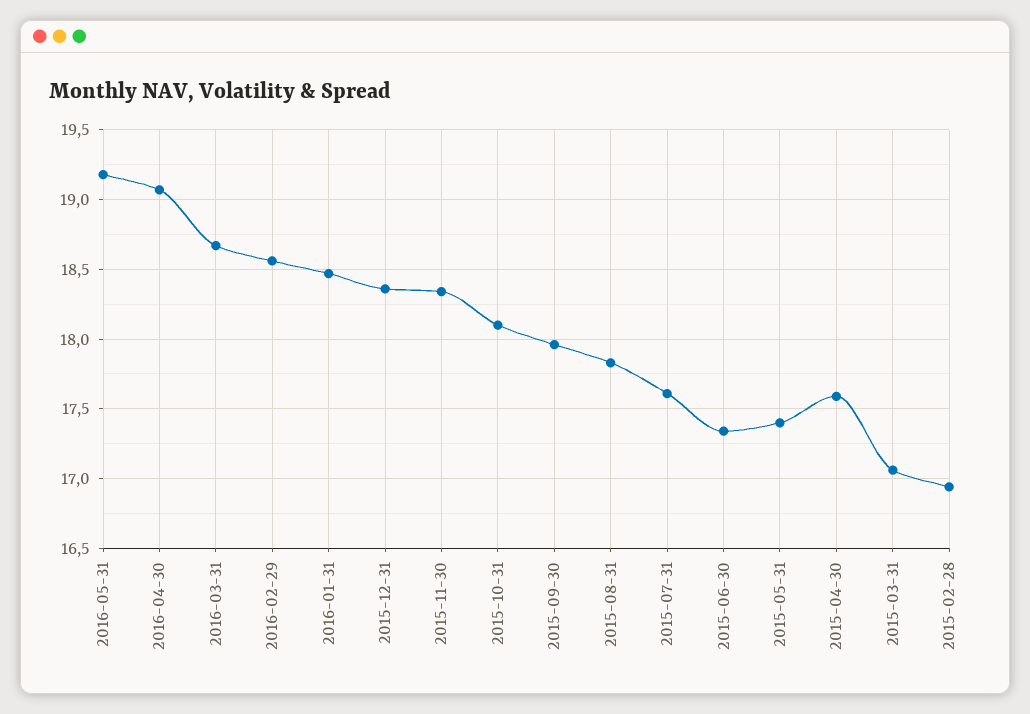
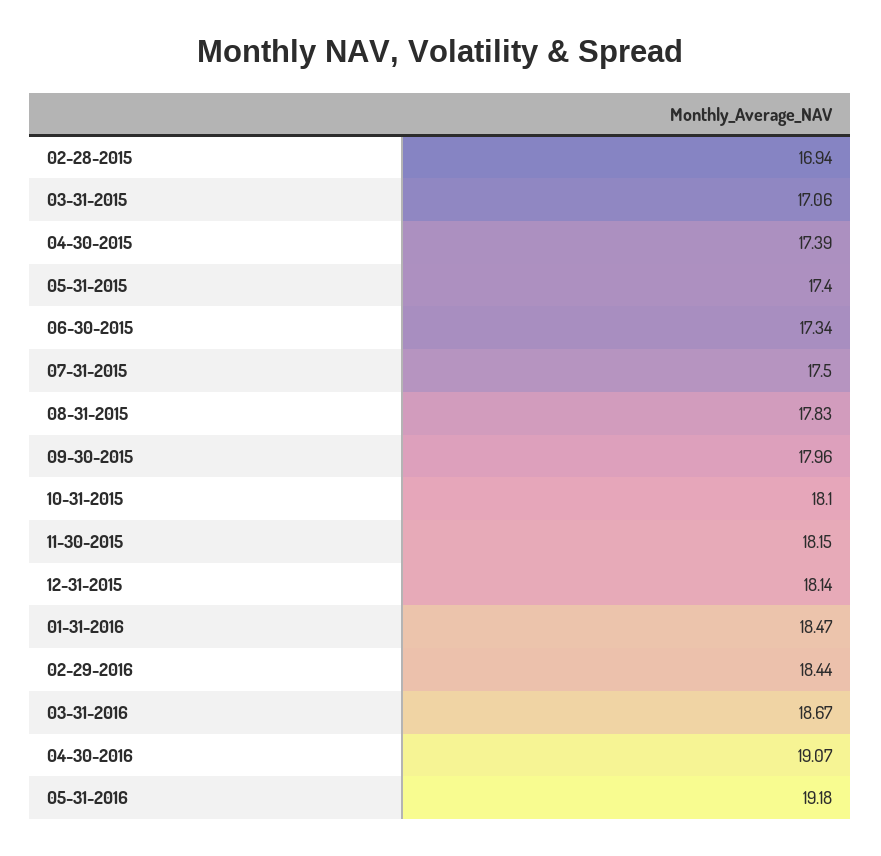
  {
    "2016-05-31": 19.18,
    "2016-04-30": 19.07,
    "2016-03-31": 18.67,
-   "2016-02-29": 18.55,
+   "2016-02-29": 18.44,
    "2016-01-31": 18.47,
-   "2015-12-31": 18.35,
+   "2015-12-31": 18.14,
-   "2015-11-30": 18.35,
+   "2015-11-30": 18.15,
    "2015-10-31": 18.1,
    "2015-09-30": 17.96,
    "2015-08-31": 17.83,
-   "2015-07-31": 17.6,
+   "2015-07-31": 17.5,
    "2015-06-30": 17.34,
    "2015-05-31": 17.4,
-   "2015-04-30": 17.6,
+   "2015-04-30": 17.39,
    "2015-03-31": 17.06,
    "2015-02-28": 16.94
  }

